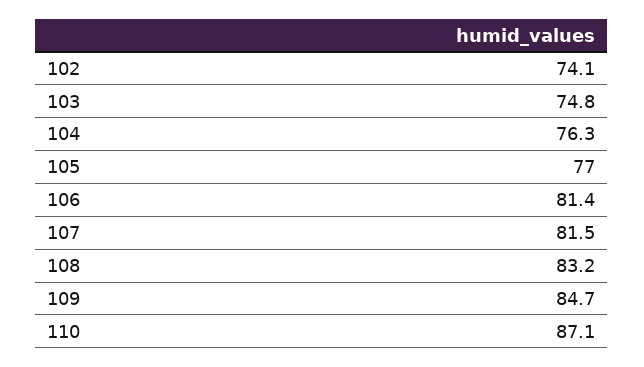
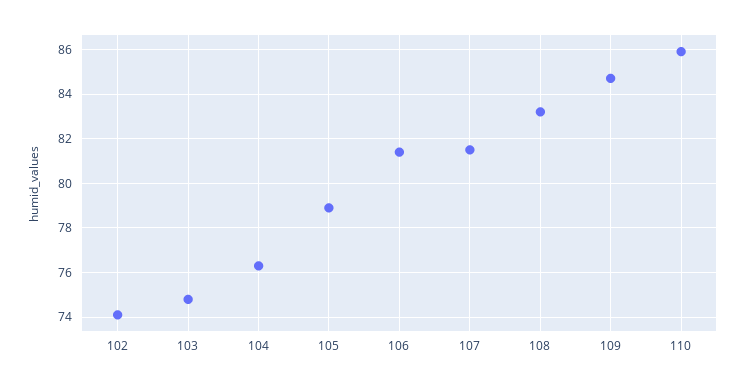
  {
    "102": 74.1,
    "103": 74.8,
    "104": 76.3,
-   "105": 77,
+   "105": 79,
    "106": 81.4,
    "107": 81.5,
    "108": 83.2,
    "109": 84.7,
-   "110": 87.1
+   "110": 86
  }

